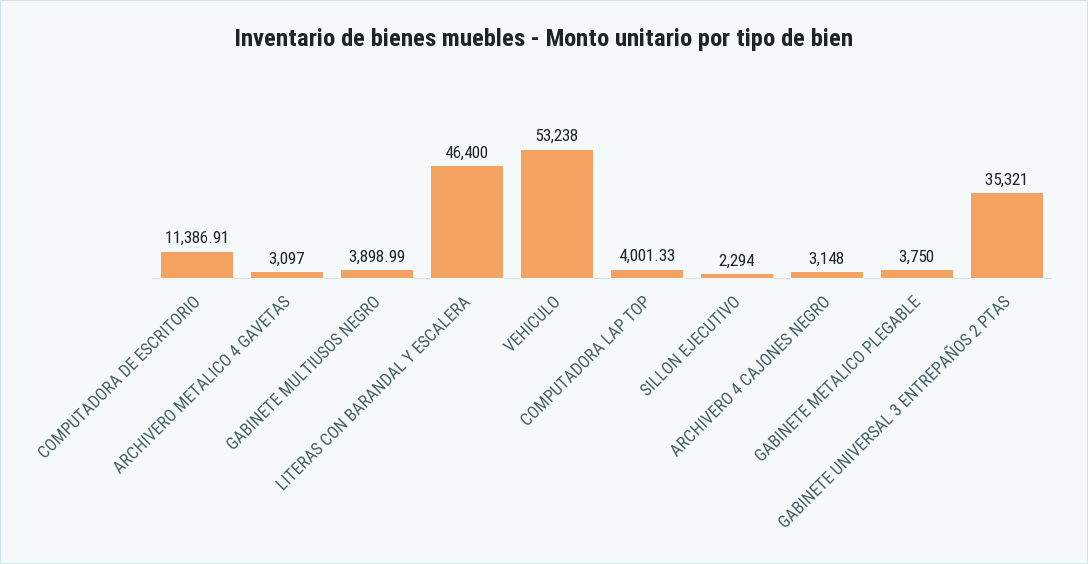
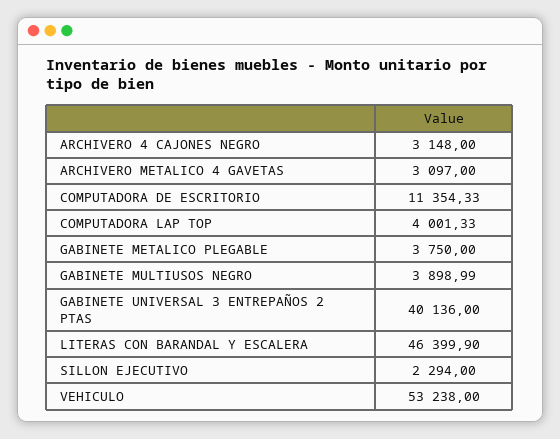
  {
-   "COMPUTADORA DE ESCRITORIO": 11386.91,
+   "COMPUTADORA DE ESCRITORIO": 11354.33,
    "ARCHIVERO METALICO 4 GAVETAS": 3097,
    "GABINETE MULTIUSOS NEGRO": 3898.99,
-   "LITERAS CON BARANDAL Y ESCALERA": 46400,
+   "LITERAS CON BARANDAL Y ESCALERA": 46399.9,
    "VEHICULO": 53238,
    "COMPUTADORA LAP TOP": 4001.33,
    "SILLON EJECUTIVO": 2294,
    "ARCHIVERO 4 CAJONES NEGRO": 3148,
    "GABINETE METALICO PLEGABLE": 3750,
-   "GABINETE UNIVERSAL 3 ENTREPAÑOS 2 PTAS": 35321
+   "GABINETE UNIVERSAL 3 ENTREPAÑOS 2 PTAS": 40136
  }

